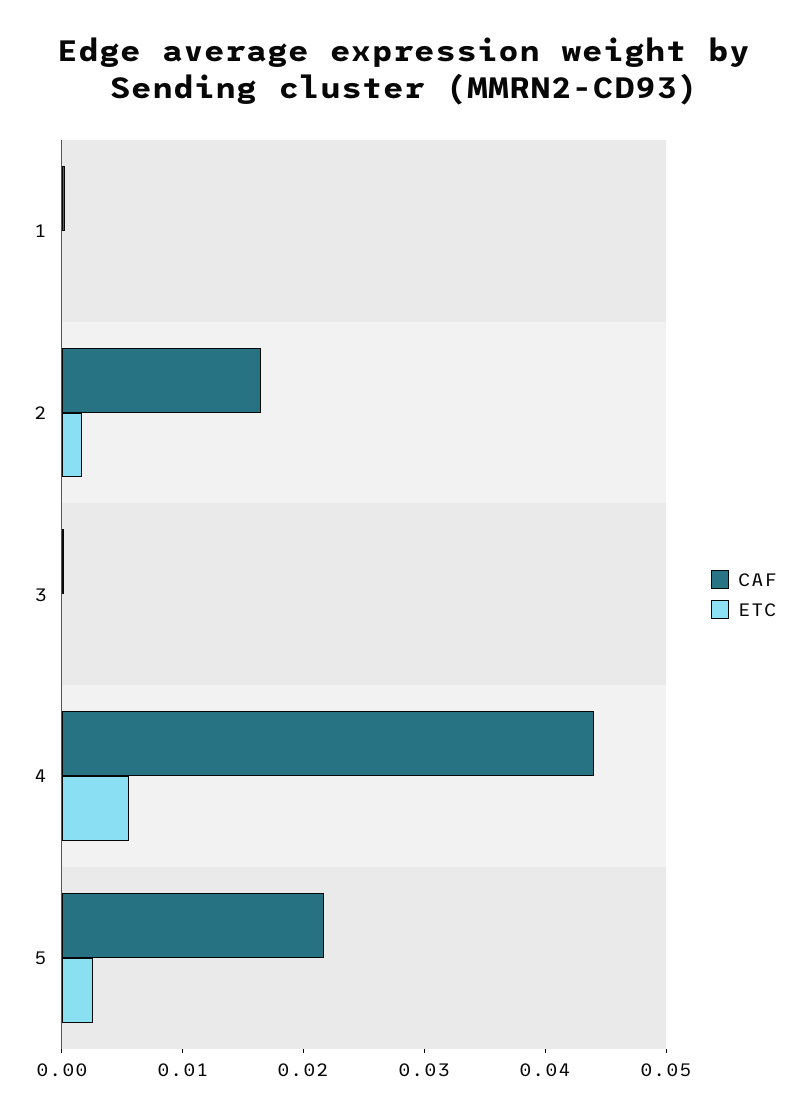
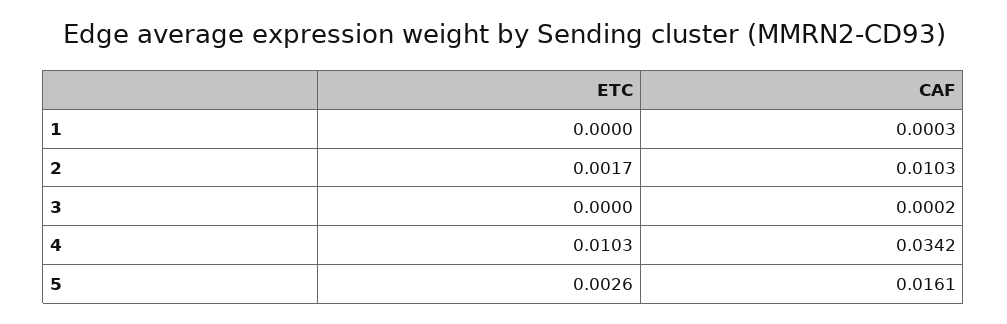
  {
    "CAF": {
      "1": 0.0003,
-     "2": 0.016,
+     "2": 0.0103,
      "3": 0.0002,
-     "4": 0.044,
+     "4": 0.0342,
-     "5": 0.022
+     "5": 0.0161
    },
    "ETC": {
      "1": 0,
      "2": 0.0017,
      "3": 0,
-     "4": 0.006,
+     "4": 0.0103,
      "5": 0.0026
    }
  }

